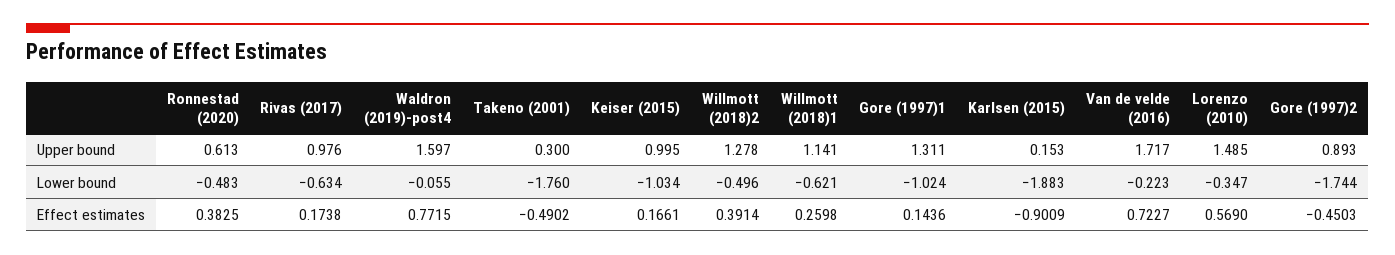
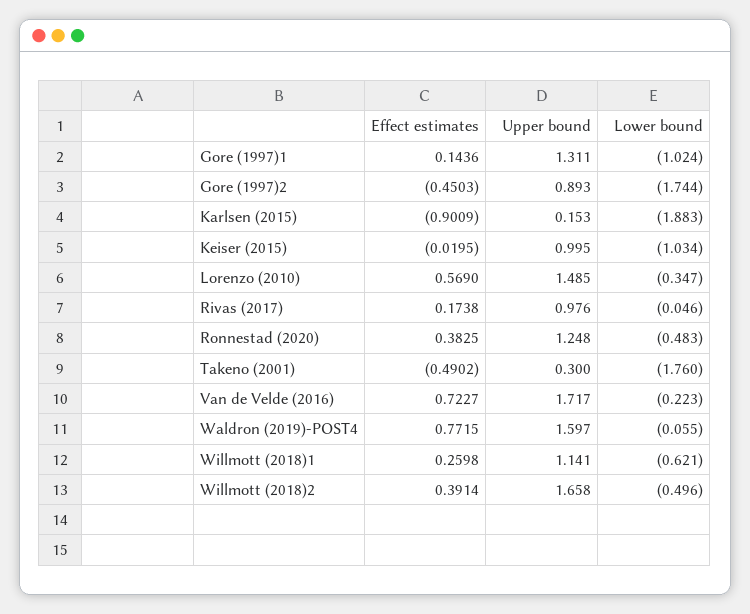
  {
    "Ronnestad (2020)": {
-     "Upper bound": 0.613,
+     "Upper bound": 1.248,
      "Lower bound": -0.483,
      "Effect estimates": 0.3825
    },
    "Rivas (2017)": {
      "Upper bound": 0.976,
-     "Lower bound": -0.634,
+     "Lower bound": -0.046,
      "Effect estimates": 0.1738
    },
    "Waldron (2019)-post4": {
      "Upper bound": 1.597,
      "Lower bound": -0.055,
      "Effect estimates": 0.7715
    },
    "Takeno (2001)": {
      "Upper bound": 0.3,
      "Lower bound": -1.76,
      "Effect estimates": -0.4902
    },
    "Keiser (2015)": {
      "Upper bound": 0.995,
      "Lower bound": -1.034,
-     "Effect estimates": 0.1661
+     "Effect estimates": -0.0195
    },
    "Willmott (2018)2": {
-     "Upper bound": 1.278,
+     "Upper bound": 1.658,
      "Lower bound": -0.496,
      "Effect estimates": 0.3914
    },
    "Willmott (2018)1": {
      "Upper bound": 1.141,
      "Lower bound": -0.621,
      "Effect estimates": 0.2598
    },
    "Gore (1997)1": {
      "Upper bound": 1.311,
      "Lower bound": -1.024,
      "Effect estimates": 0.1436
    },
    "Karlsen (2015)": {
      "Upper bound": 0.153,
      "Lower bound": -1.883,
      "Effect estimates": -0.9009
    },
    "Van de velde (2016)": {
      "Upper bound": 1.717,
      "Lower bound": -0.223,
      "Effect estimates": 0.7227
    },
    "Lorenzo (2010)": {
      "Upper bound": 1.485,
      "Lower bound": -0.347,
      "Effect estimates": 0.569
    },
    "Gore (1997)2": {
      "Upper bound": 0.893,
      "Lower bound": -1.744,
      "Effect estimates": -0.4503
    }
  }

